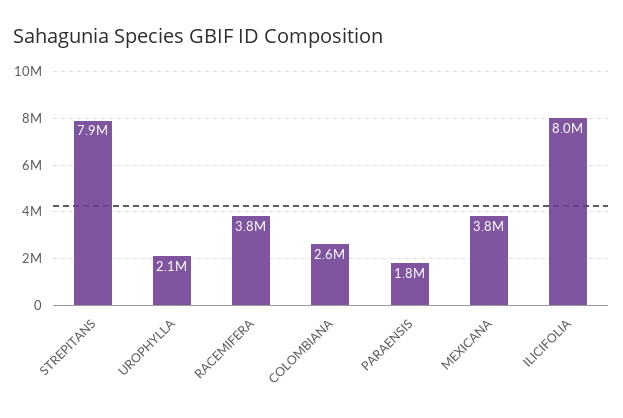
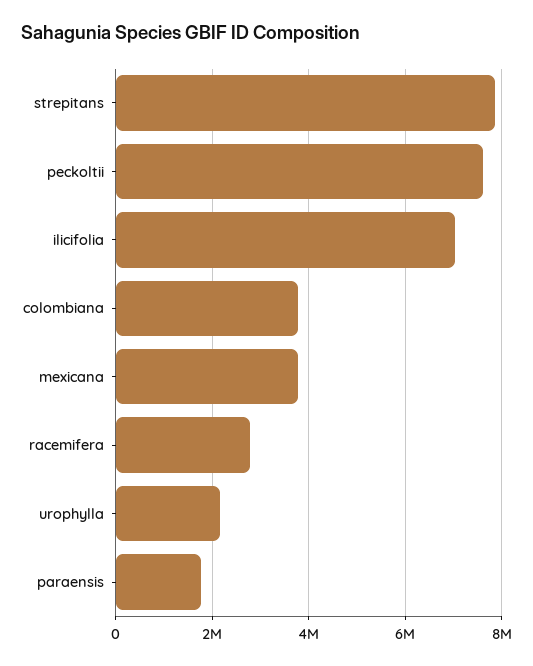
  {
    "STREPITANS": 7900000,
    "UROPHYLLA": 2100000,
-   "RACEMIFERA": 3800000,
+   "RACEMIFERA": 2800000,
-   "COLOMBIANA": 2600000,
+   "COLOMBIANA": 3800000,
    "PARAENSIS": 1800000,
    "MEXICANA": 3800000,
-   "ILICIFOLIA": 8000000
+   "ILICIFOLIA": 7000000,
+   "peckoltii": 7600000
  }

